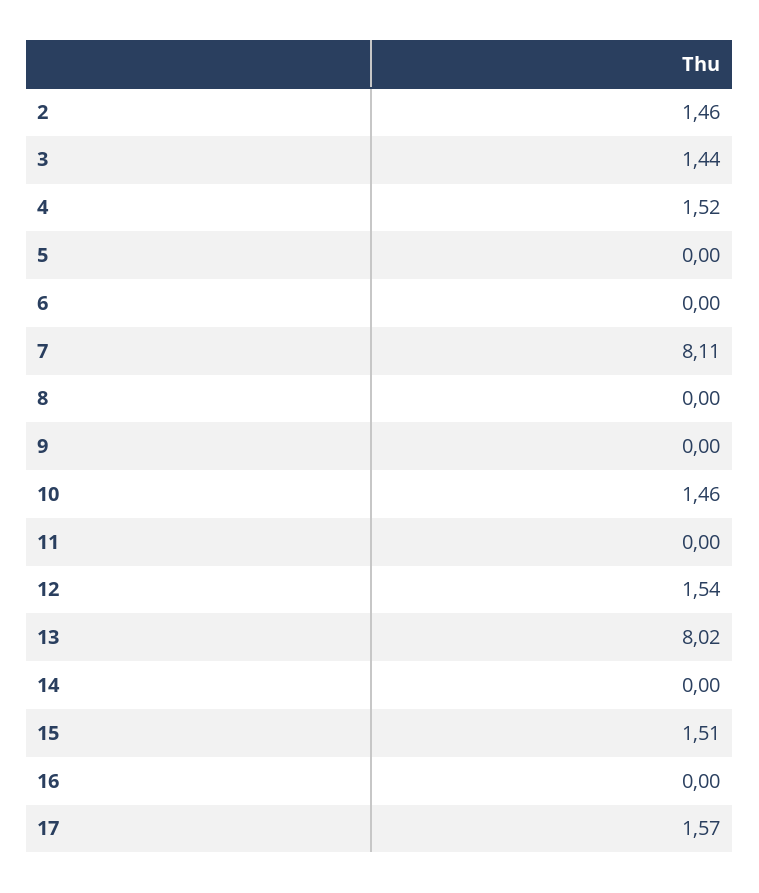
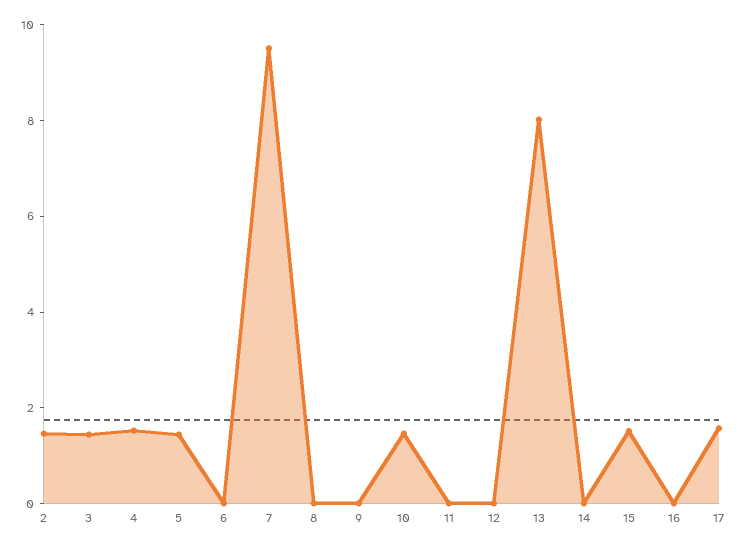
  {
    "2": 1.46,
    "3": 1.44,
    "4": 1.52,
-   "5": 0,
+   "5": 1.5,
    "6": 0,
-   "7": 8.11,
+   "7": 9.5,
    "8": 0,
    "9": 0,
    "10": 1.46,
    "11": 0,
-   "12": 1.54,
+   "12": 0,
    "13": 8.02,
    "14": 0,
    "15": 1.51,
    "16": 0,
    "17": 1.57
  }

